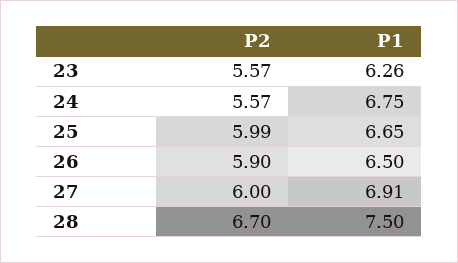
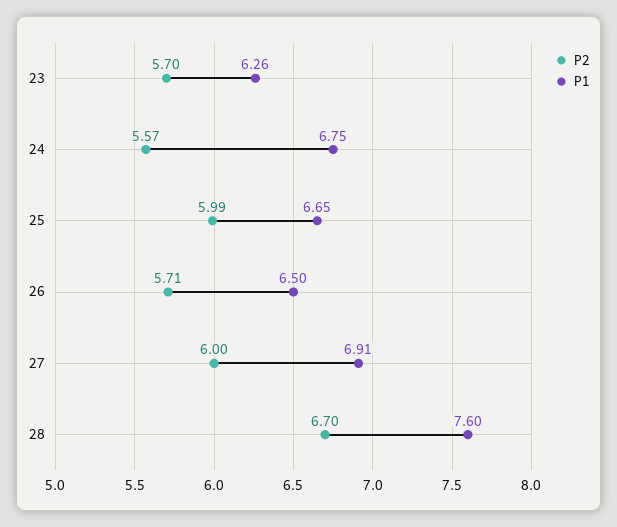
  {
    "P2": {
-     "23": 5.57,
+     "23": 5.7,
      "24": 5.57,
      "25": 5.99,
-     "26": 5.9,
+     "26": 5.71,
      "27": 6,
      "28": 6.7
    },
    "P1": {
      "23": 6.26,
      "24": 6.75,
      "25": 6.65,
      "26": 6.5,
      "27": 6.91,
-     "28": 7.5
+     "28": 7.6
    }
  }

